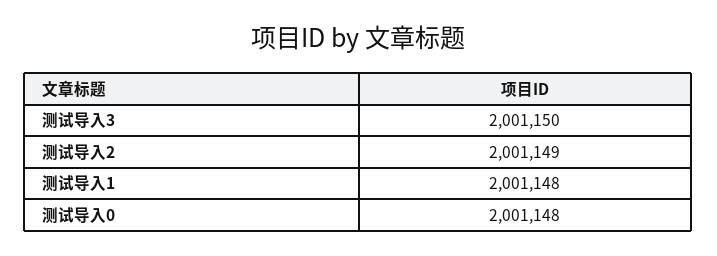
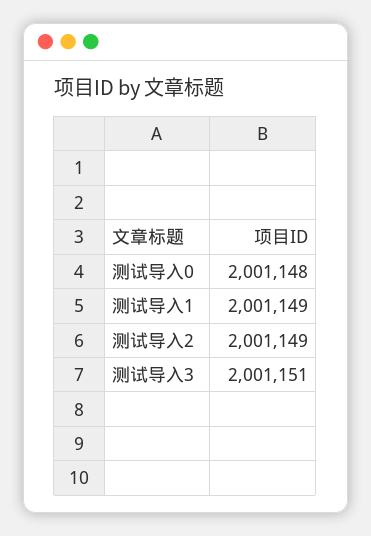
  {
-   "测试导入3": 2001150,
+   "测试导入3": 2001151,
    "测试导入2": 2001149,
-   "测试导入1": 2001148,
+   "测试导入1": 2001149,
    "测试导入0": 2001148
  }

